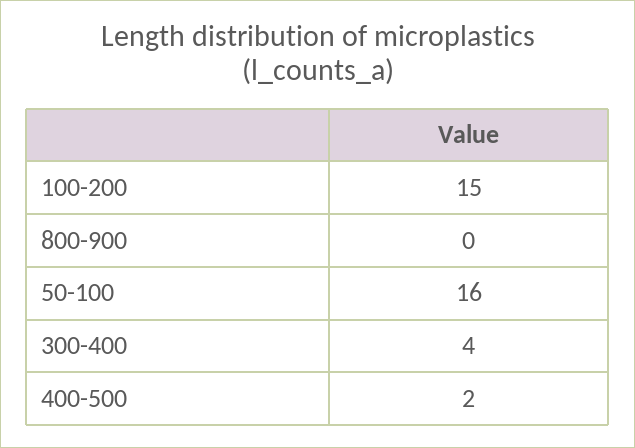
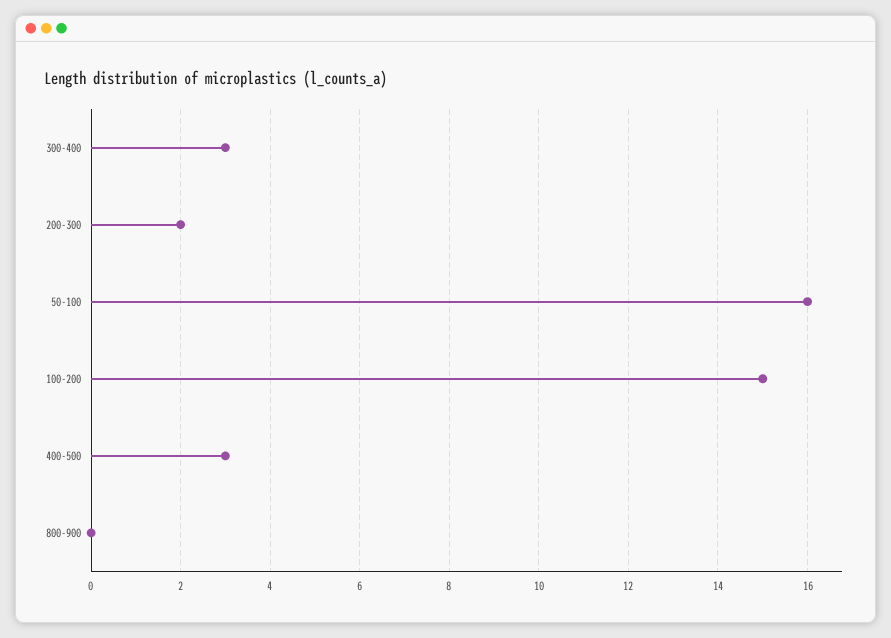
  {
    "100-200": 15,
    "800-900": 0,
    "50-100": 16,
-   "300-400": 4,
+   "300-400": 3,
-   "400-500": 2
+   "400-500": 3,
+   "200-300": 2
  }

